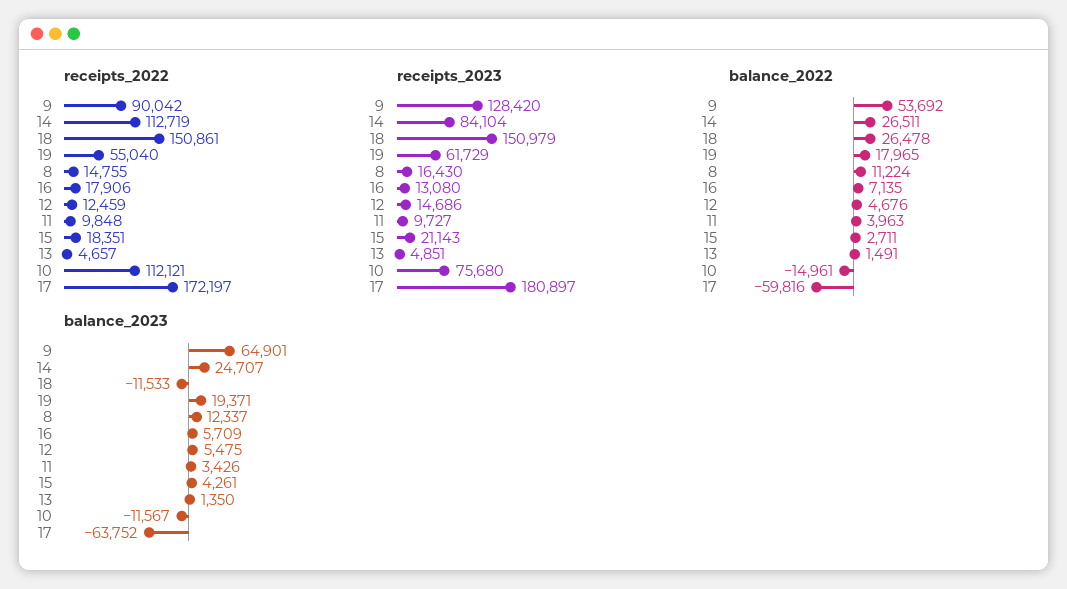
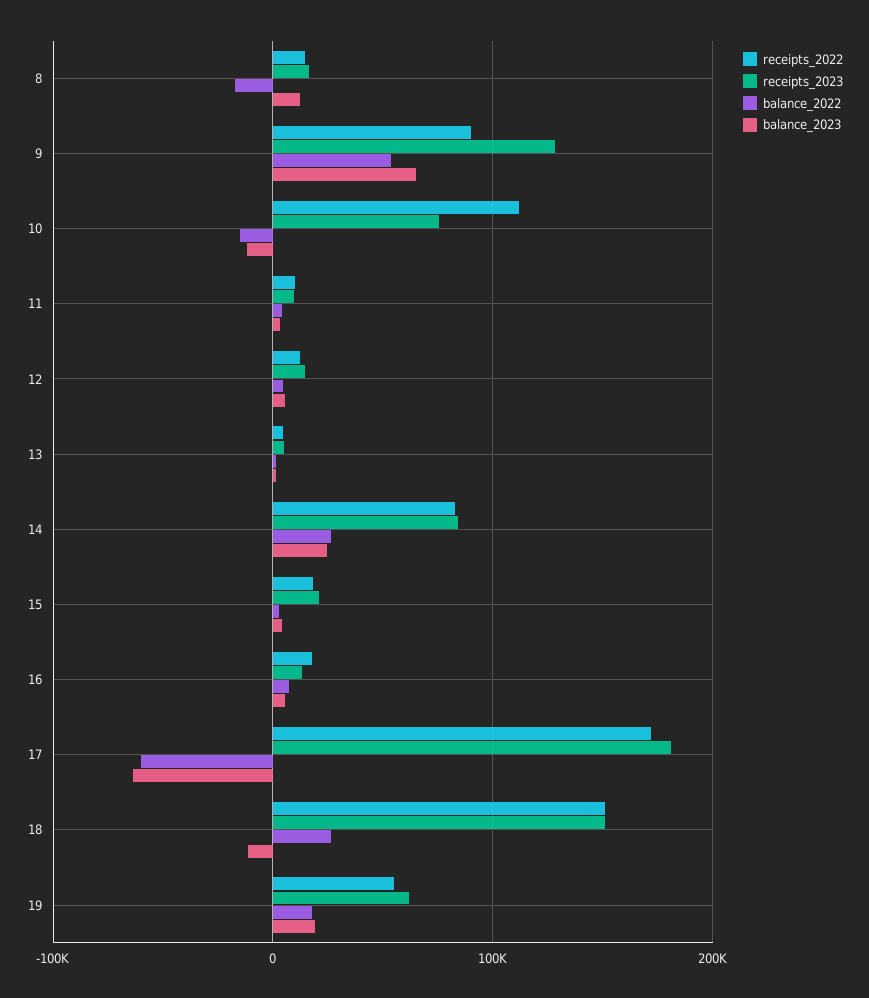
  {
    "receipts_2022": {
      "9": 90042,
-     "14": 112719,
+     "14": 80000,
      "18": 150861,
      "19": 55040,
      "8": 14755,
      "16": 17906,
      "12": 12459,
      "11": 9848,
      "15": 18351,
      "13": 4657,
      "10": 112121,
      "17": 172197
    },
    "receipts_2023": {
      "9": 128420,
      "14": 84104,
      "18": 150979,
      "19": 61729,
      "8": 16430,
      "16": 13080,
      "12": 14686,
      "11": 9727,
      "15": 21143,
      "13": 4851,
      "10": 75680,
      "17": 180897
    },
    "balance_2022": {
      "9": 53692,
      "14": 26511,
      "18": 26478,
      "19": 17965,
-     "8": 11224,
+     "8": -20000,
      "16": 7135,
      "12": 4676,
      "11": 3963,
      "15": 2711,
      "13": 1491,
      "10": -14961,
      "17": -59816
    },
    "balance_2023": {
      "9": 64901,
      "14": 24707,
      "18": -11533,
      "19": 19371,
      "8": 12337,
      "16": 5709,
      "12": 5475,
      "11": 3426,
      "15": 4261,
      "13": 1350,
      "10": -11567,
      "17": -63752
    }
  }

